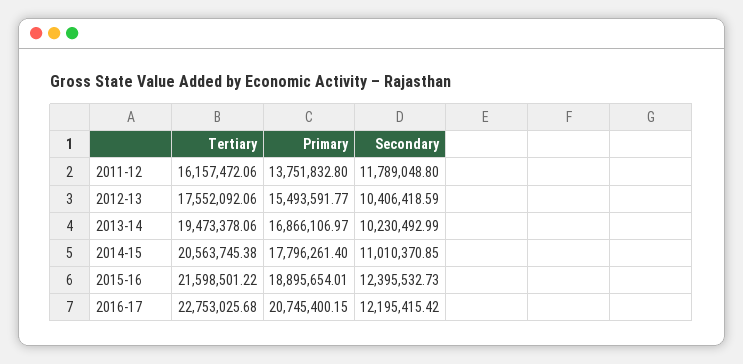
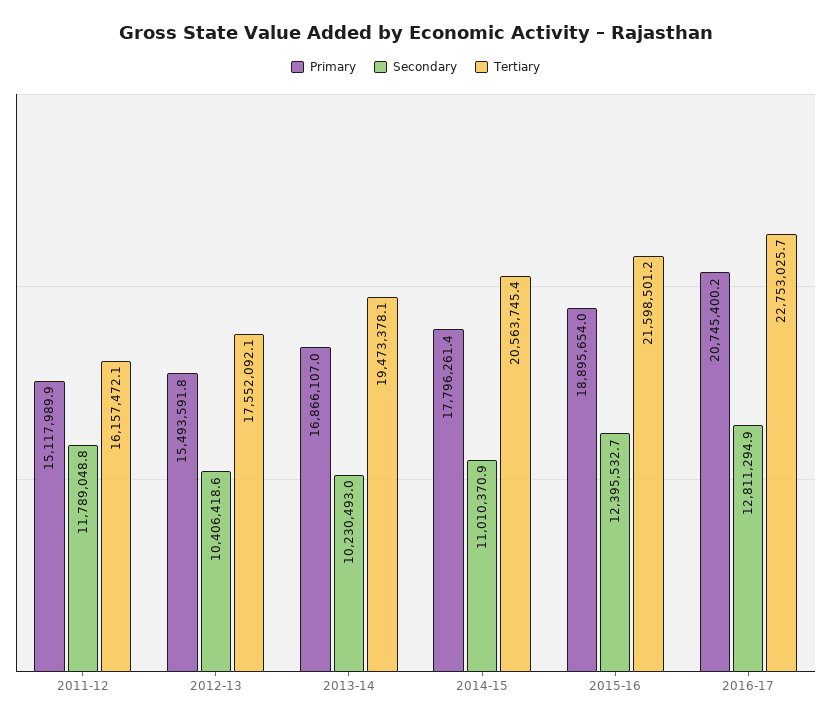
  {
    "Tertiary": {
      "2011-12": 16157472.06,
      "2012-13": 17552092.06,
      "2013-14": 19473378.06,
      "2014-15": 20563745.38,
      "2015-16": 21598501.22,
      "2016-17": 22753025.68
    },
    "Primary": {
-     "2011-12": 13751832.8,
+     "2011-12": 15117989.9,
      "2012-13": 15493591.77,
      "2013-14": 16866106.97,
      "2014-15": 17796261.4,
      "2015-16": 18895654.01,
      "2016-17": 20745400.15
    },
    "Secondary": {
      "2011-12": 11789048.8,
      "2012-13": 10406418.59,
      "2013-14": 10230492.99,
      "2014-15": 11010370.85,
      "2015-16": 12395532.73,
-     "2016-17": 12195415.42
+     "2016-17": 12811294.9
    }
  }

